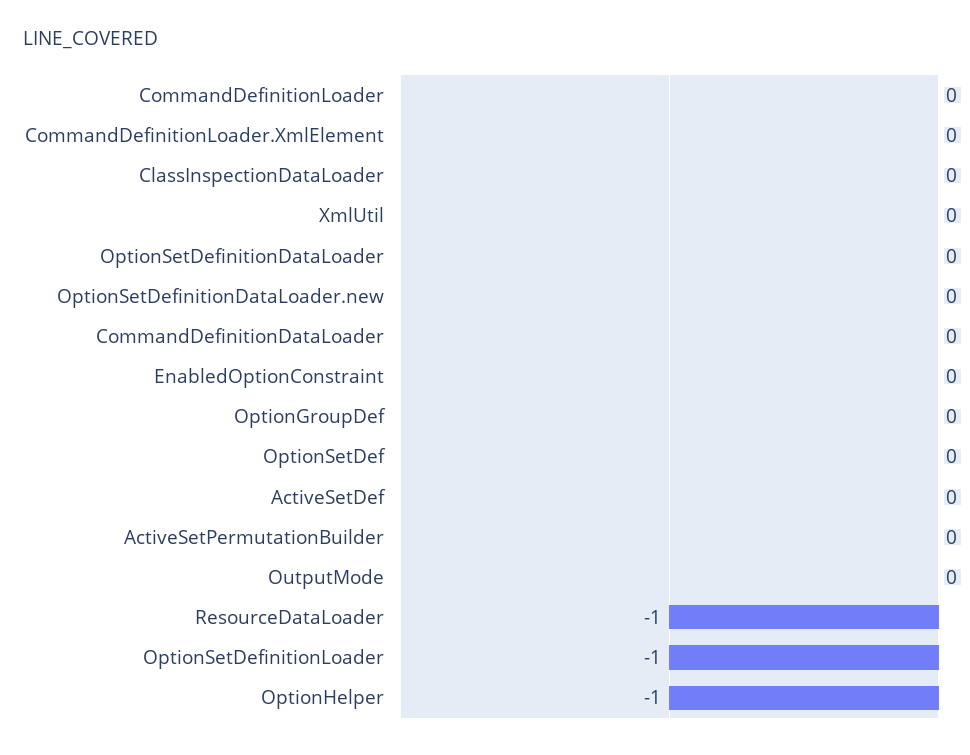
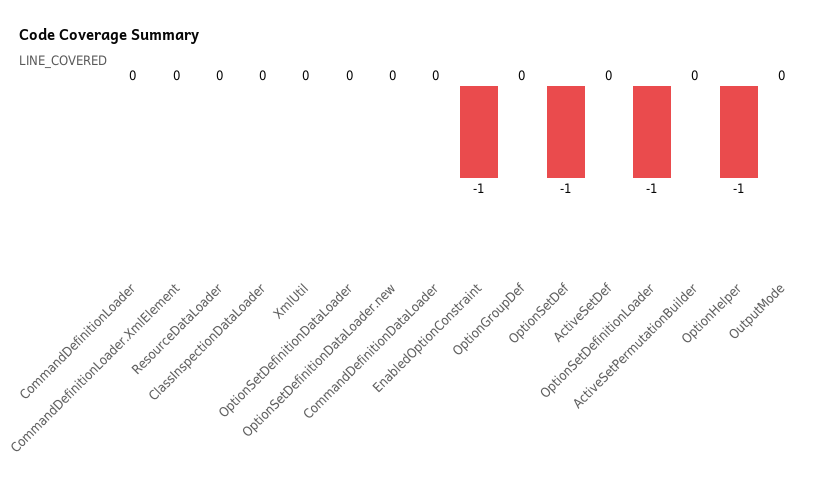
  {
    "CommandDefinitionLoader": 0,
    "CommandDefinitionLoader.XmlElement": 0,
    "ClassInspectionDataLoader": 0,
    "XmlUtil": 0,
    "OptionSetDefinitionDataLoader": 0,
    "OptionSetDefinitionDataLoader.new": 0,
    "CommandDefinitionDataLoader": 0,
-   "EnabledOptionConstraint": 0,
+   "EnabledOptionConstraint": -1,
    "OptionGroupDef": 0,
-   "OptionSetDef": 0,
+   "OptionSetDef": -1,
    "ActiveSetDef": 0,
    "ActiveSetPermutationBuilder": 0,
    "OutputMode": 0,
-   "ResourceDataLoader": -1,
+   "ResourceDataLoader": 0,
    "OptionSetDefinitionLoader": -1,
    "OptionHelper": -1
  }

